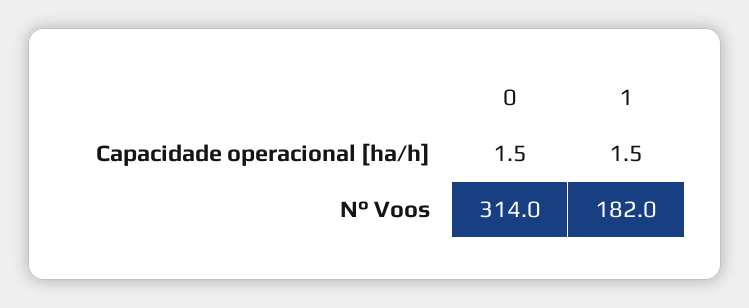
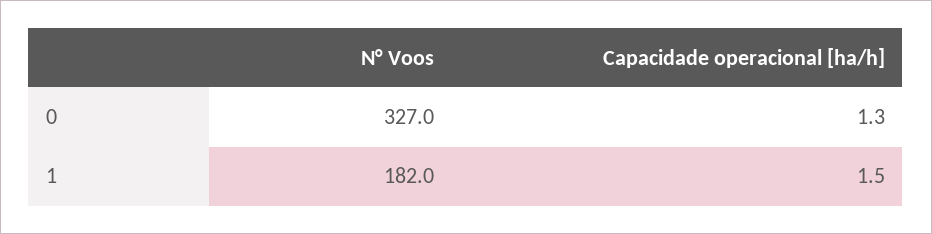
  {
    "0": {
-     "Capacidade operacional [ha/h]": 1.5,
+     "Capacidade operacional [ha/h]": 1.3,
-     "N° Voos": 314
+     "N° Voos": 327
    },
    "1": {
      "Capacidade operacional [ha/h]": 1.5,
      "N° Voos": 182
    }
  }

